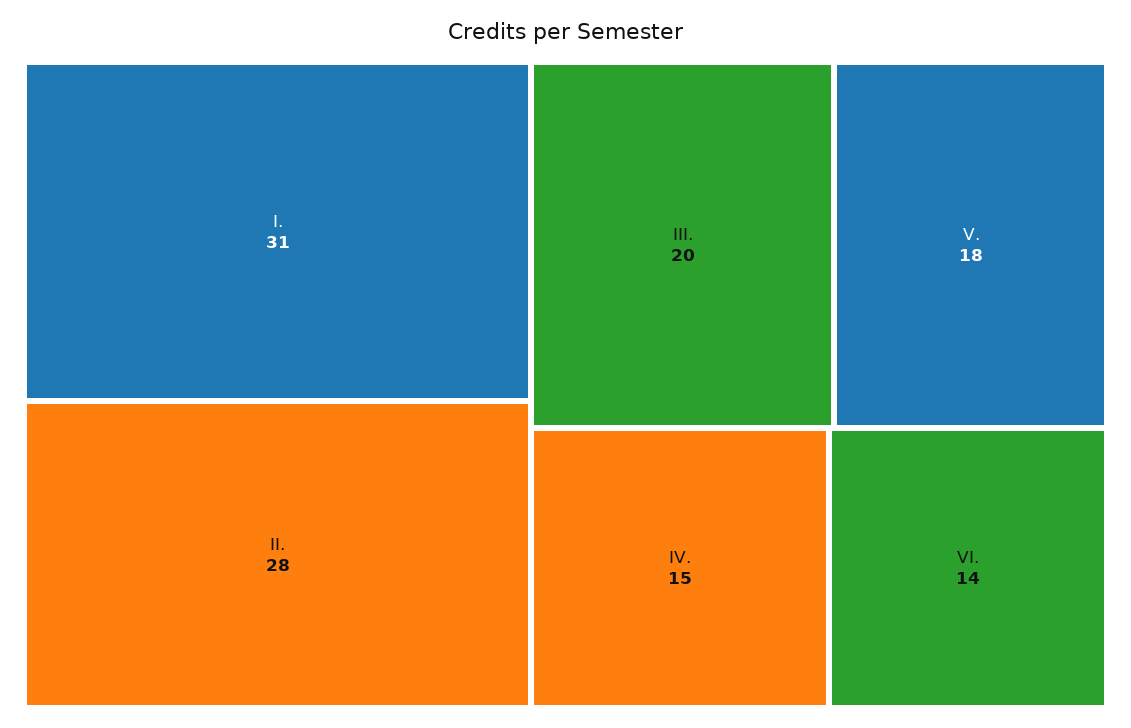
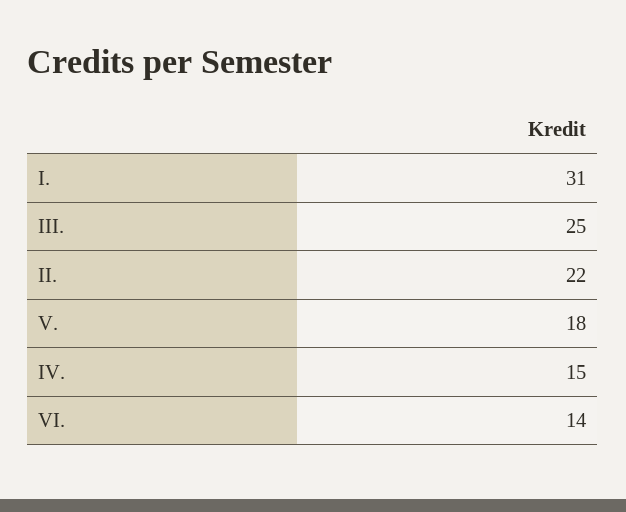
  {
    "I.": 31,
-   "II.": 28,
+   "II.": 22,
-   "III.": 20,
+   "III.": 25,
    "V.": 18,
    "IV.": 15,
    "VI.": 14
  }

